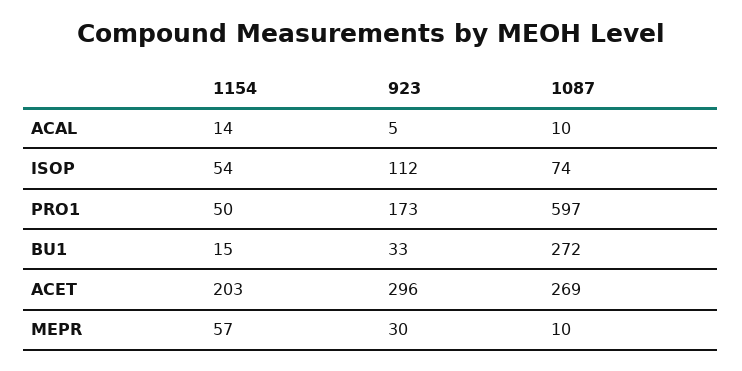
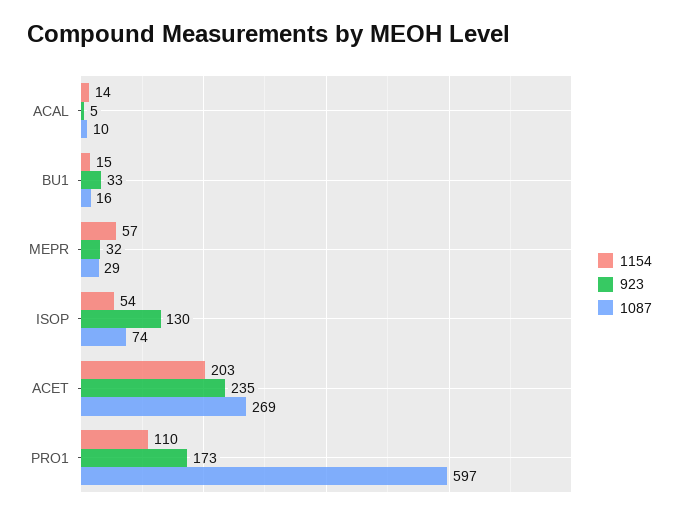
  {
    "1154": {
      "ACAL": 14,
      "ISOP": 54,
-     "PRO1": 50,
+     "PRO1": 110,
      "BU1": 15,
      "ACET": 203,
      "MEPR": 57
    },
    "923": {
      "ACAL": 5,
-     "ISOP": 112,
+     "ISOP": 130,
      "PRO1": 173,
      "BU1": 33,
-     "ACET": 296,
+     "ACET": 235,
-     "MEPR": 30
+     "MEPR": 32
    },
    "1087": {
      "ACAL": 10,
      "ISOP": 74,
      "PRO1": 597,
-     "BU1": 272,
+     "BU1": 16,
      "ACET": 269,
-     "MEPR": 10
+     "MEPR": 29
    }
  }

